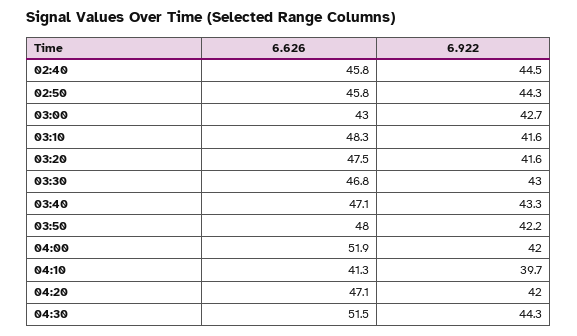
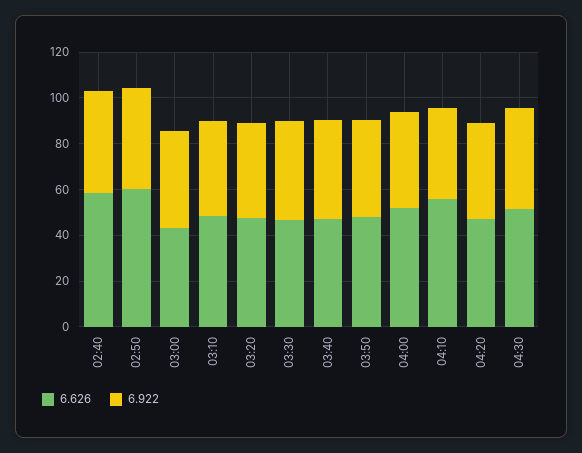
  {
    "6.626": {
-     "02:40": 45.8,
+     "02:40": 60,
-     "02:50": 45.8,
+     "02:50": 60,
      "03:00": 43,
      "03:10": 48.3,
      "03:20": 47.5,
      "03:30": 46.8,
      "03:40": 47.1,
      "03:50": 48,
      "04:00": 51.9,
-     "04:10": 41.3,
+     "04:10": 55,
      "04:20": 47.1,
      "04:30": 51.5
    },
    "6.922": {
      "02:40": 44.5,
      "02:50": 44.3,
      "03:00": 42.7,
      "03:10": 41.6,
      "03:20": 41.6,
      "03:30": 43,
      "03:40": 43.3,
      "03:50": 42.2,
      "04:00": 42,
      "04:10": 39.7,
      "04:20": 42,
      "04:30": 44.3
    }
  }

